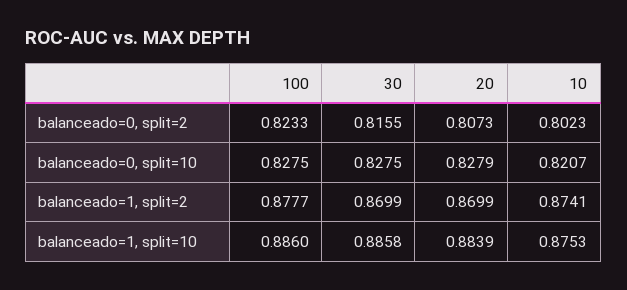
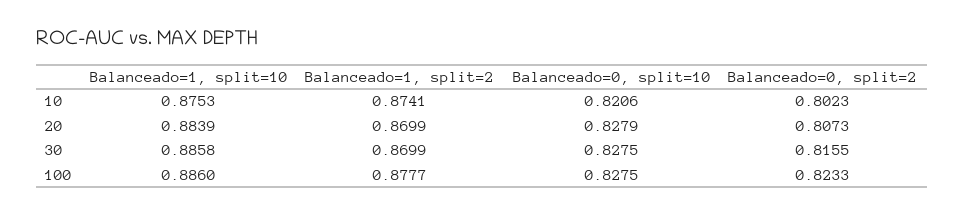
  {
    "100": {
      "balanceado=0, split=2": 0.8233,
      "balanceado=0, split=10": 0.8275,
      "balanceado=1, split=2": 0.8777,
      "balanceado=1, split=10": 0.886
    },
    "30": {
      "balanceado=0, split=2": 0.8155,
      "balanceado=0, split=10": 0.8275,
      "balanceado=1, split=2": 0.8699,
      "balanceado=1, split=10": 0.8858
    },
    "20": {
      "balanceado=0, split=2": 0.8073,
      "balanceado=0, split=10": 0.8279,
      "balanceado=1, split=2": 0.8699,
      "balanceado=1, split=10": 0.8839
    },
    "10": {
      "balanceado=0, split=2": 0.8023,
-     "balanceado=0, split=10": 0.8207,
+     "balanceado=0, split=10": 0.8206,
      "balanceado=1, split=2": 0.8741,
      "balanceado=1, split=10": 0.8753
    }
  }

